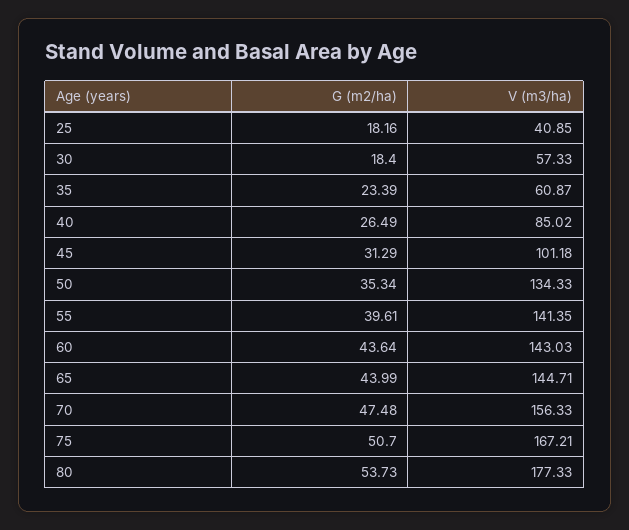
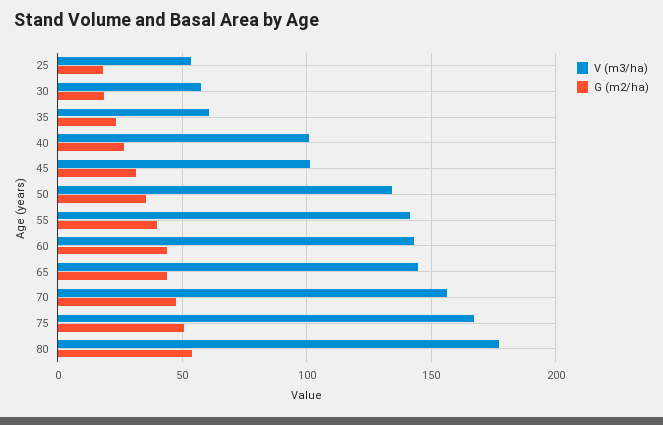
  {
    "G (m2/ha)": {
      "25": 18.16,
      "30": 18.4,
      "35": 23.39,
      "40": 26.49,
      "45": 31.29,
      "50": 35.34,
      "55": 39.61,
      "60": 43.64,
      "65": 43.99,
      "70": 47.48,
      "75": 50.7,
      "80": 53.73
    },
    "V (m3/ha)": {
-     "25": 40.85,
+     "25": 55,
      "30": 57.33,
      "35": 60.87,
-     "40": 85.02,
+     "40": 100,
      "45": 101.18,
      "50": 134.33,
      "55": 141.35,
      "60": 143.03,
      "65": 144.71,
      "70": 156.33,
      "75": 167.21,
      "80": 177.33
    }
  }

